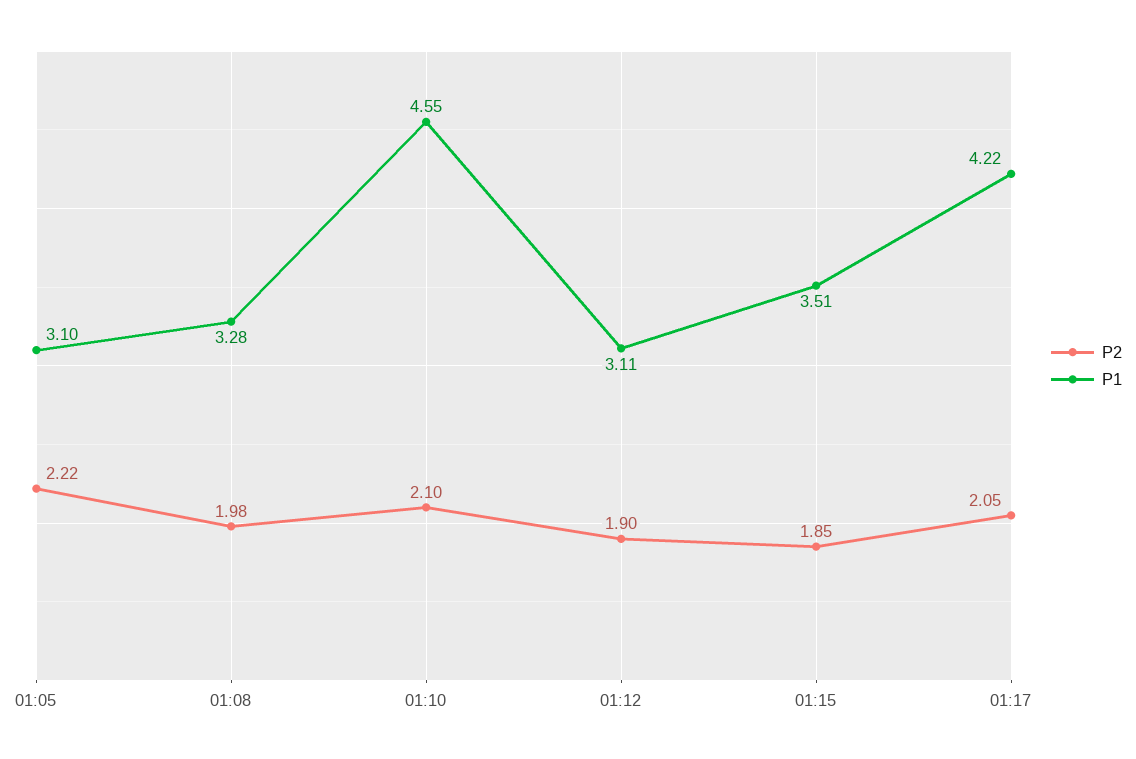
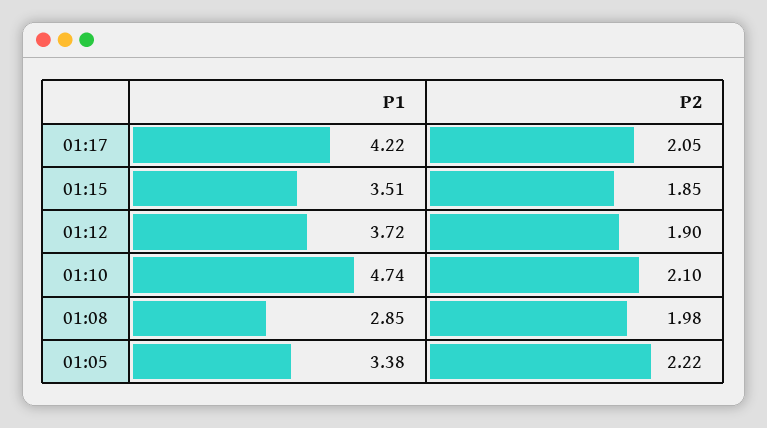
  {
    "P2": {
      "01:05": 2.22,
      "01:08": 1.98,
      "01:10": 2.1,
      "01:12": 1.9,
      "01:15": 1.85,
      "01:17": 2.05
    },
    "P1": {
-     "01:05": 3.1,
+     "01:05": 3.38,
-     "01:08": 3.28,
+     "01:08": 2.85,
-     "01:10": 4.55,
+     "01:10": 4.74,
-     "01:12": 3.11,
+     "01:12": 3.72,
      "01:15": 3.51,
      "01:17": 4.22
    }
  }

